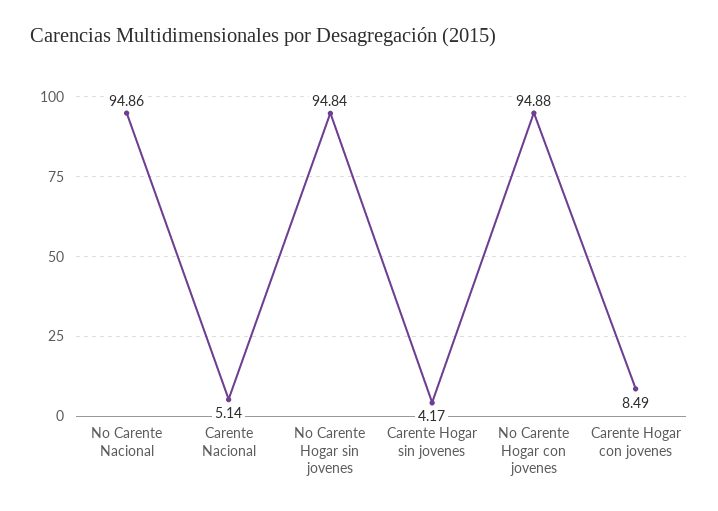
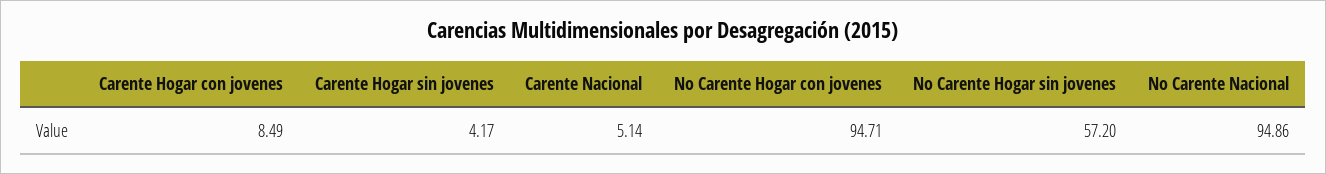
  {
    "No Carente Nacional": 94.86,
    "Carente Nacional": 5.14,
-   "No Carente Hogar sin jovenes": 94.84,
+   "No Carente Hogar sin jovenes": 57.2,
    "Carente Hogar sin jovenes": 4.17,
-   "No Carente Hogar con jovenes": 94.88,
+   "No Carente Hogar con jovenes": 94.71,
    "Carente Hogar con jovenes": 8.49
  }

